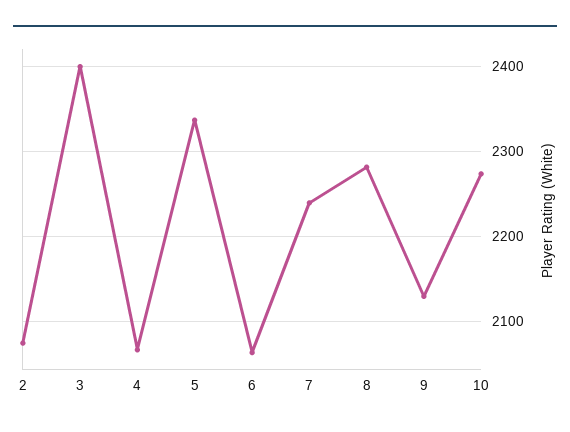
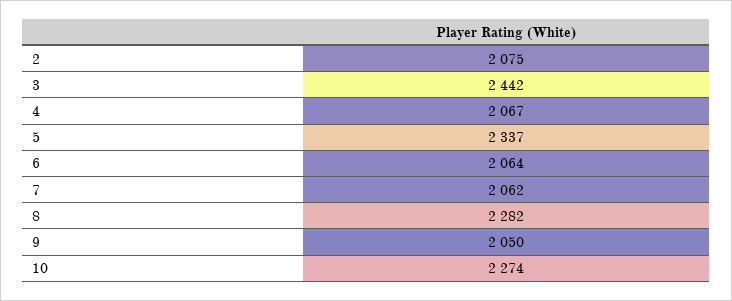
  {
    "2": 2075,
-   "3": 2400,
+   "3": 2442,
    "4": 2067,
    "5": 2337,
    "6": 2064,
-   "7": 2240,
+   "7": 2062,
    "8": 2282,
-   "9": 2130,
+   "9": 2050,
    "10": 2274
  }

